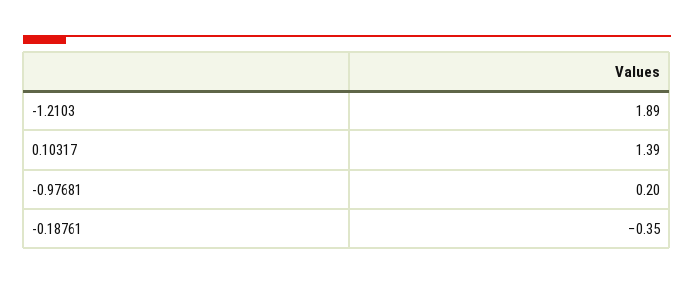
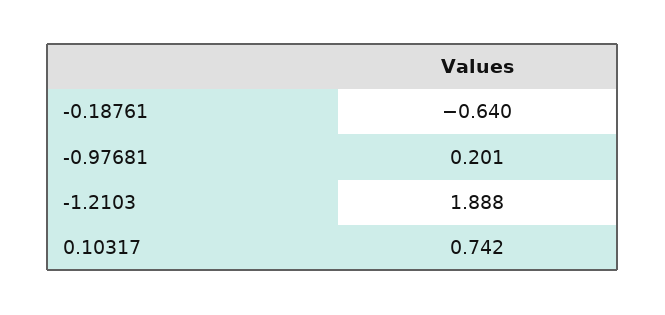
  {
    "-1.2103": 1.888,
-   "0.10317": 1.39,
+   "0.10317": 0.742,
    "-0.97681": 0.201,
-   "-0.18761": -0.35
+   "-0.18761": -0.64
  }

